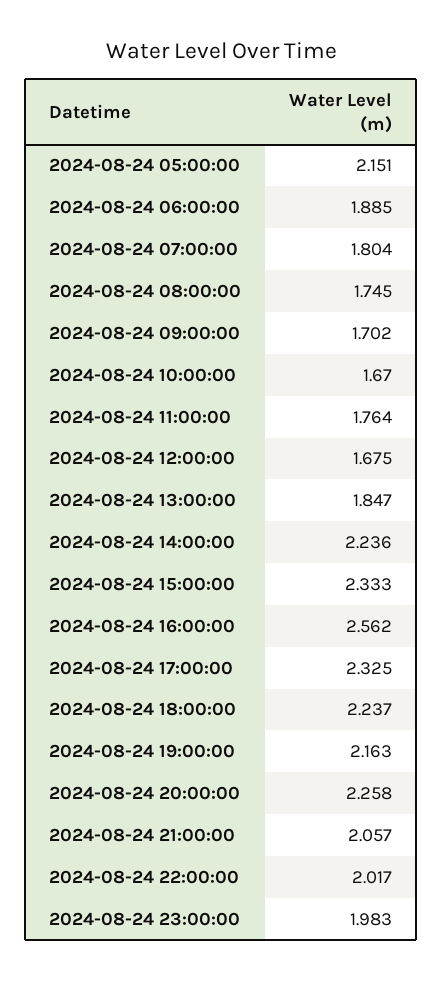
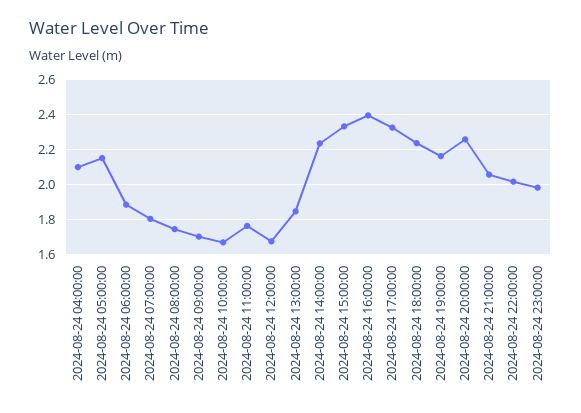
  {
    "2024-08-24 05:00:00": 2.151,
    "2024-08-24 06:00:00": 1.885,
    "2024-08-24 07:00:00": 1.804,
    "2024-08-24 08:00:00": 1.745,
    "2024-08-24 09:00:00": 1.702,
    "2024-08-24 10:00:00": 1.67,
    "2024-08-24 11:00:00": 1.764,
    "2024-08-24 12:00:00": 1.675,
    "2024-08-24 13:00:00": 1.847,
    "2024-08-24 14:00:00": 2.236,
    "2024-08-24 15:00:00": 2.333,
-   "2024-08-24 16:00:00": 2.562,
+   "2024-08-24 16:00:00": 2.4,
    "2024-08-24 17:00:00": 2.325,
    "2024-08-24 18:00:00": 2.237,
    "2024-08-24 19:00:00": 2.163,
    "2024-08-24 20:00:00": 2.258,
    "2024-08-24 21:00:00": 2.057,
    "2024-08-24 22:00:00": 2.017,
-   "2024-08-24 23:00:00": 1.983
+   "2024-08-24 23:00:00": 1.983,
+   "2024-08-24 04:00:00": 2.1
  }

